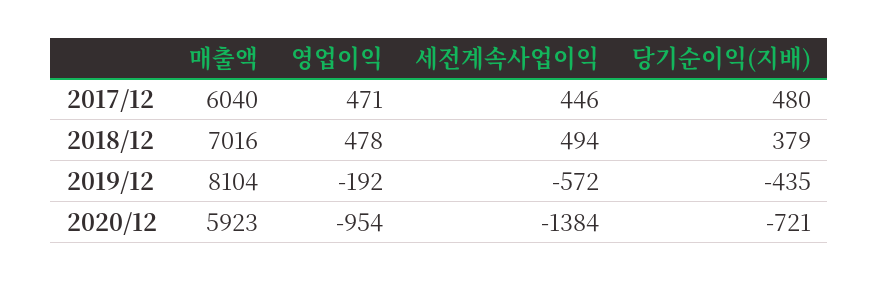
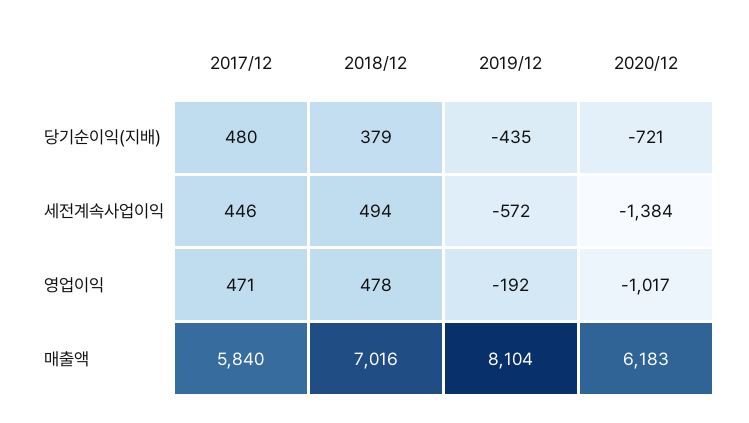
  {
    "매출액": {
-     "2017/12": 6040,
+     "2017/12": 5840,
      "2018/12": 7016,
      "2019/12": 8104,
-     "2020/12": 5923
+     "2020/12": 6183
    },
    "영업이익": {
      "2017/12": 471,
      "2018/12": 478,
      "2019/12": -192,
-     "2020/12": -954
+     "2020/12": -1017
    },
    "세전계속사업이익": {
      "2017/12": 446,
      "2018/12": 494,
      "2019/12": -572,
      "2020/12": -1384
    },
    "당기순이익(지배)": {
      "2017/12": 480,
      "2018/12": 379,
      "2019/12": -435,
      "2020/12": -721
    }
  }

